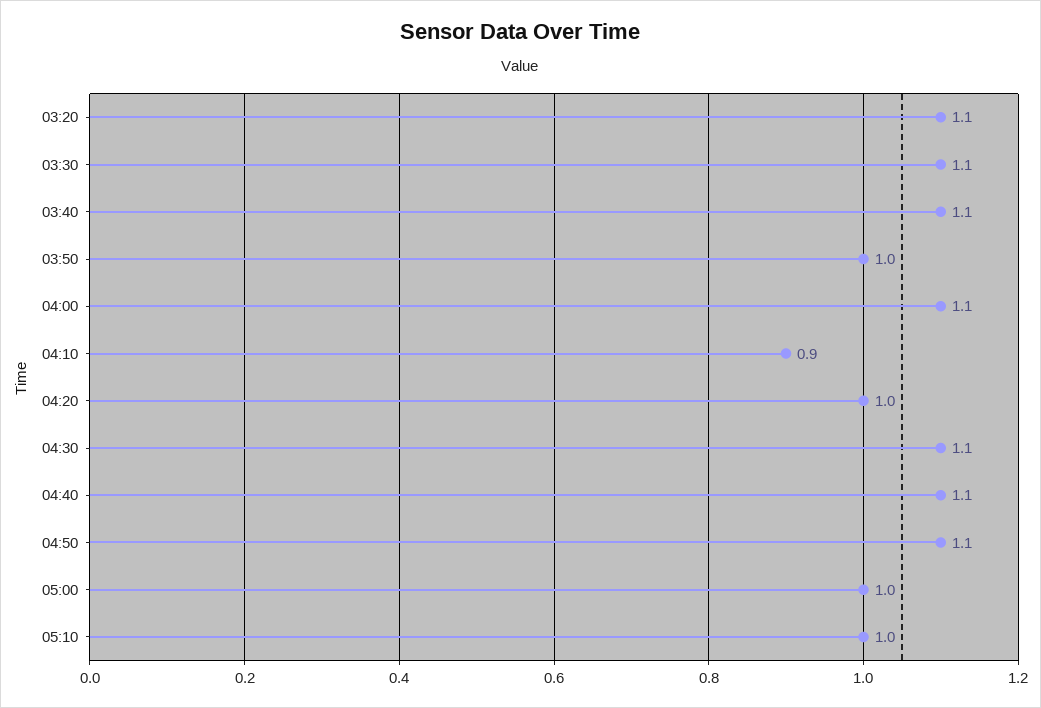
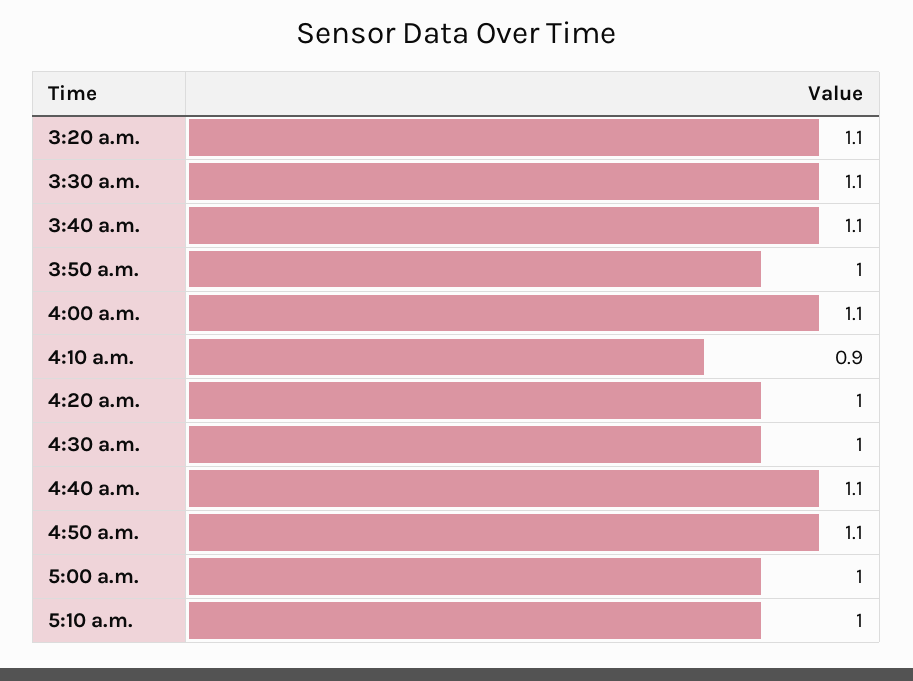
  {
    "03:20": 1.1,
    "03:30": 1.1,
    "03:40": 1.1,
    "03:50": 1,
    "04:00": 1.1,
    "04:10": 0.9,
    "04:20": 1,
-   "04:30": 1.1,
+   "04:30": 1,
    "04:40": 1.1,
    "04:50": 1.1,
    "05:00": 1,
    "05:10": 1
  }

